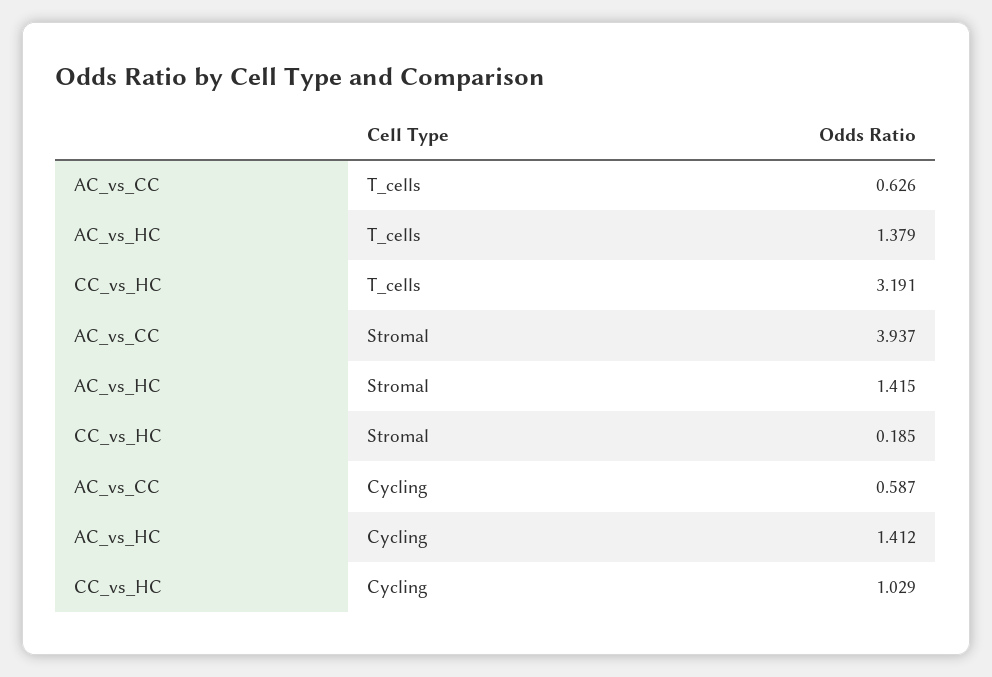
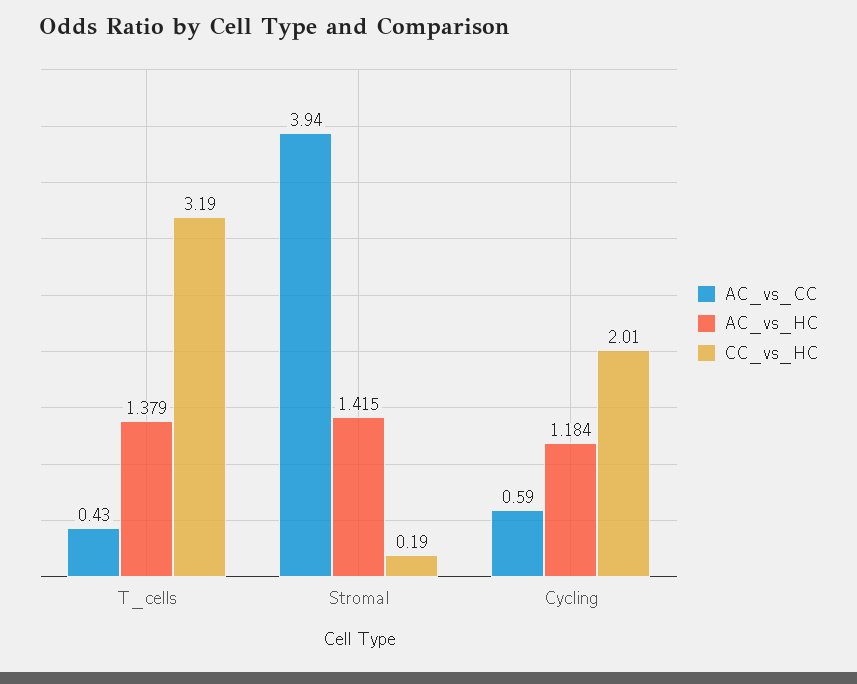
  {
    "AC_vs_CC": {
-     "T_cells": 0.626,
+     "T_cells": 0.43,
      "Stromal": 3.937,
      "Cycling": 0.587
    },
    "AC_vs_HC": {
      "T_cells": 1.379,
      "Stromal": 1.415,
-     "Cycling": 1.412
+     "Cycling": 1.184
    },
    "CC_vs_HC": {
      "T_cells": 3.191,
      "Stromal": 0.185,
-     "Cycling": 1.029
+     "Cycling": 2.01
    }
  }

